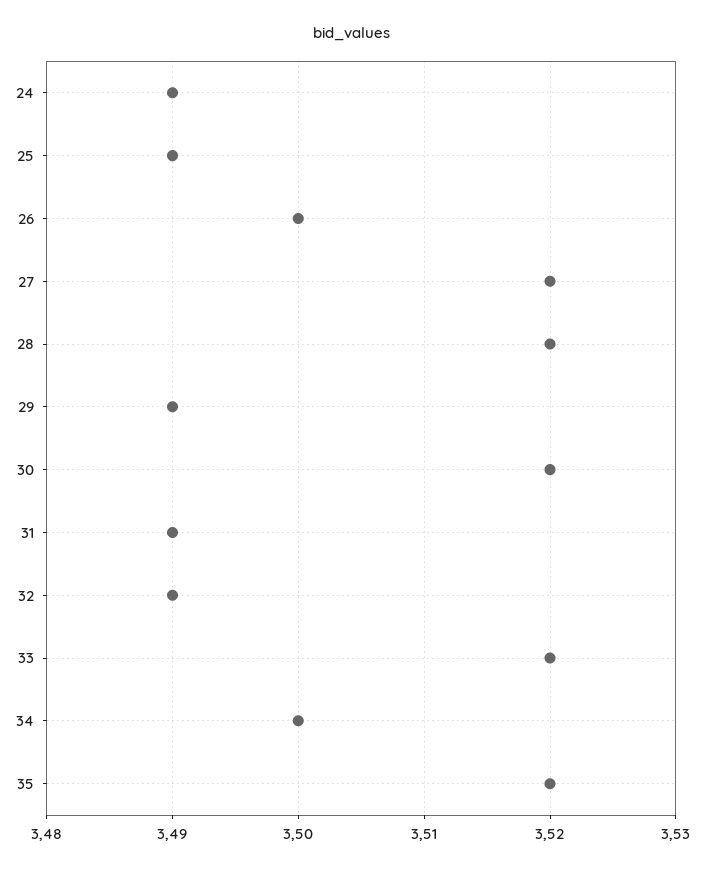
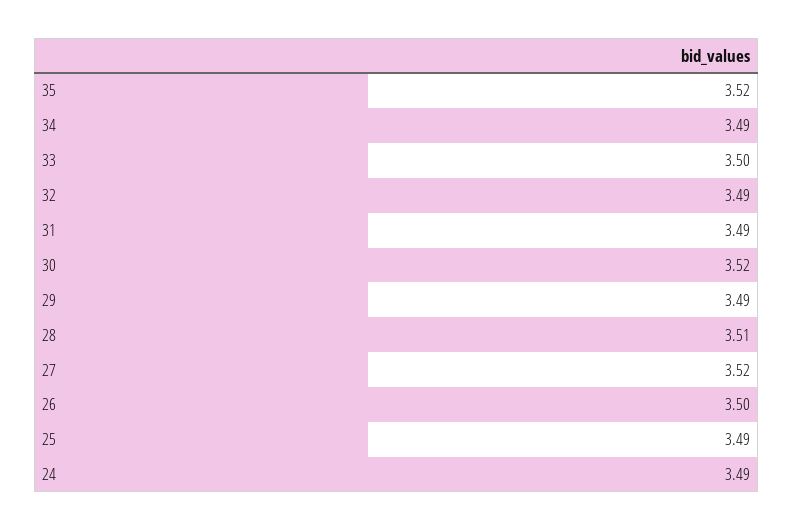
  {
    "24": 3.49,
    "25": 3.49,
    "26": 3.5,
    "27": 3.52,
-   "28": 3.52,
+   "28": 3.51,
    "29": 3.49,
    "30": 3.52,
    "31": 3.49,
    "32": 3.49,
-   "33": 3.52,
+   "33": 3.5,
-   "34": 3.5,
+   "34": 3.49,
    "35": 3.52
  }

